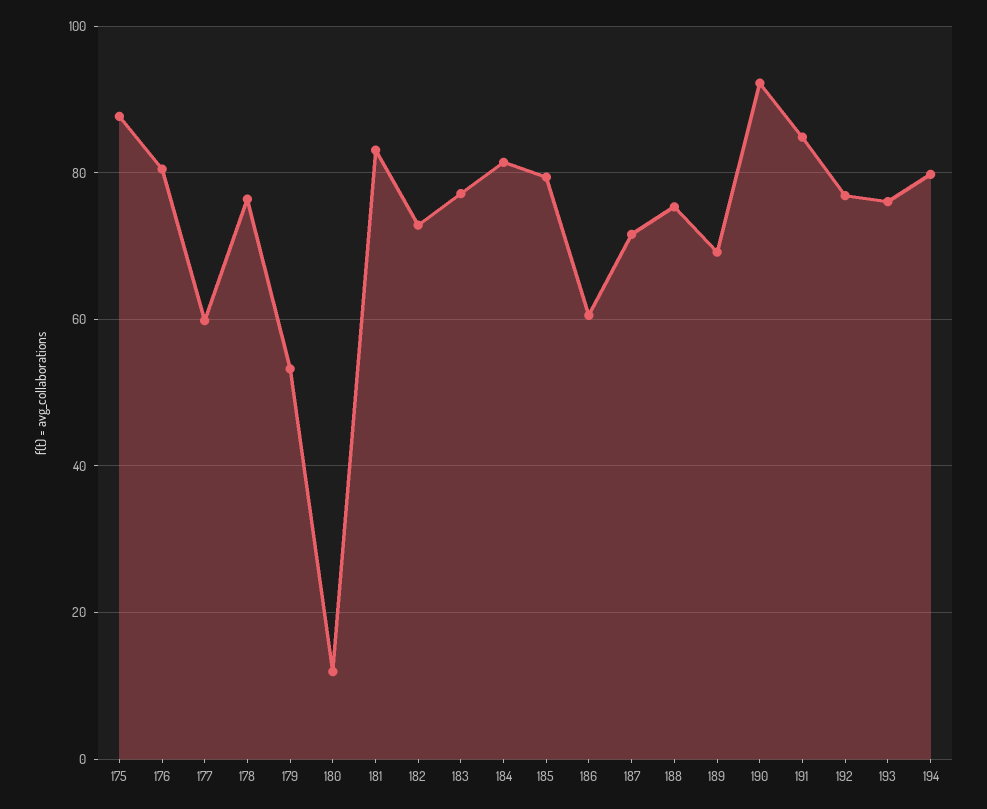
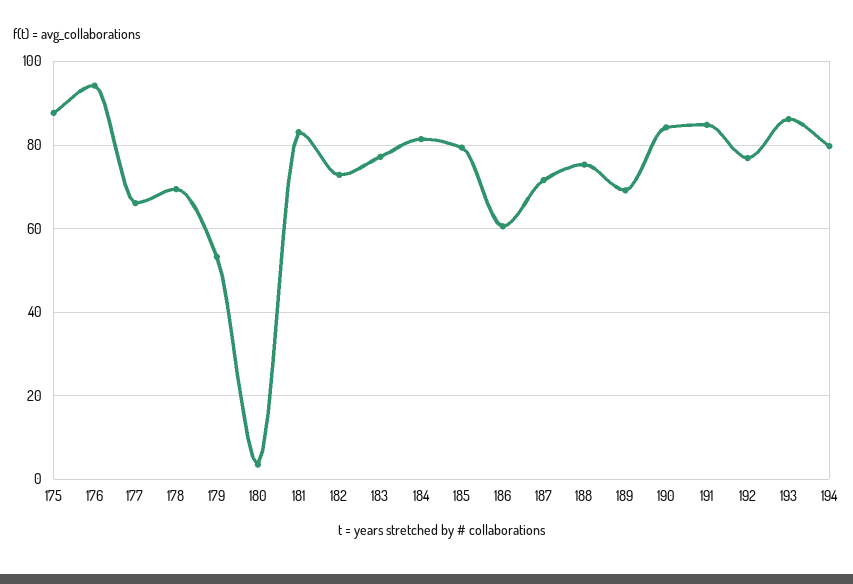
  {
    "175": 88,
-   "176": 80,
+   "176": 94,
-   "177": 60,
+   "177": 66,
-   "178": 76,
+   "178": 70,
    "179": 54,
-   "180": 12,
+   "180": 4,
    "181": 84,
    "182": 72,
    "183": 78,
    "184": 82,
    "185": 80,
    "186": 60,
    "187": 72,
    "188": 76,
    "189": 70,
-   "190": 92,
+   "190": 84,
    "191": 84,
    "192": 76,
-   "193": 76,
+   "193": 86,
    "194": 80
  }

